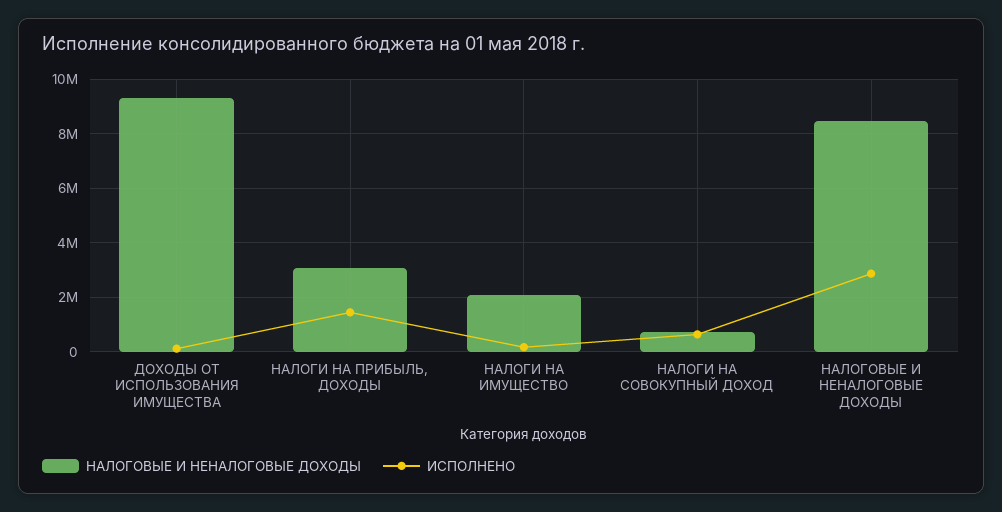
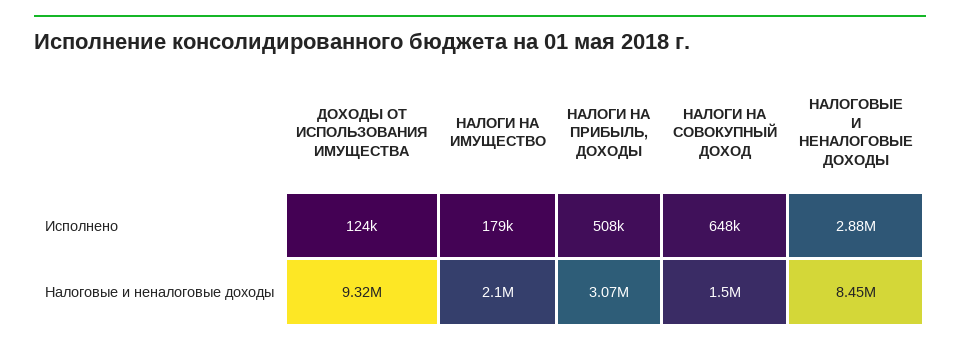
  {
    "НАЛОГОВЫЕ И НЕНАЛОГОВЫЕ ДОХОДЫ": {
      "ДОХОДЫ ОТ ИСПОЛЬЗОВАНИЯ ИМУЩЕСТВА": 9320000,
      "НАЛОГИ НА ПРИБЫЛЬ, ДОХОДЫ": 3070000,
      "НАЛОГИ НА ИМУЩЕСТВО": 2100000,
-     "НАЛОГИ НА СОВОКУПНЫЙ ДОХОД": 750000,
+     "НАЛОГИ НА СОВОКУПНЫЙ ДОХОД": 1500000,
      "НАЛОГОВЫЕ И НЕНАЛОГОВЫЕ ДОХОДЫ": 8450000
    },
    "ИСПОЛНЕНО": {
      "ДОХОДЫ ОТ ИСПОЛЬЗОВАНИЯ ИМУЩЕСТВА": 124000,
-     "НАЛОГИ НА ПРИБЫЛЬ, ДОХОДЫ": 1500000,
+     "НАЛОГИ НА ПРИБЫЛЬ, ДОХОДЫ": 508000,
      "НАЛОГИ НА ИМУЩЕСТВО": 179000,
      "НАЛОГИ НА СОВОКУПНЫЙ ДОХОД": 648000,
      "НАЛОГОВЫЕ И НЕНАЛОГОВЫЕ ДОХОДЫ": 2880000
    }
  }

